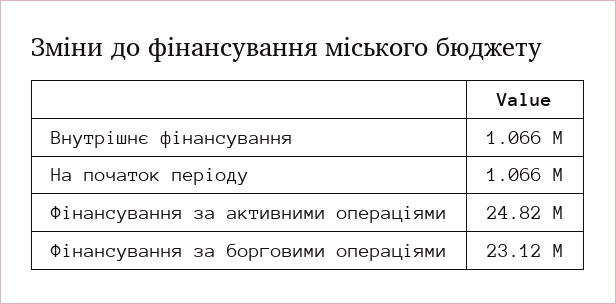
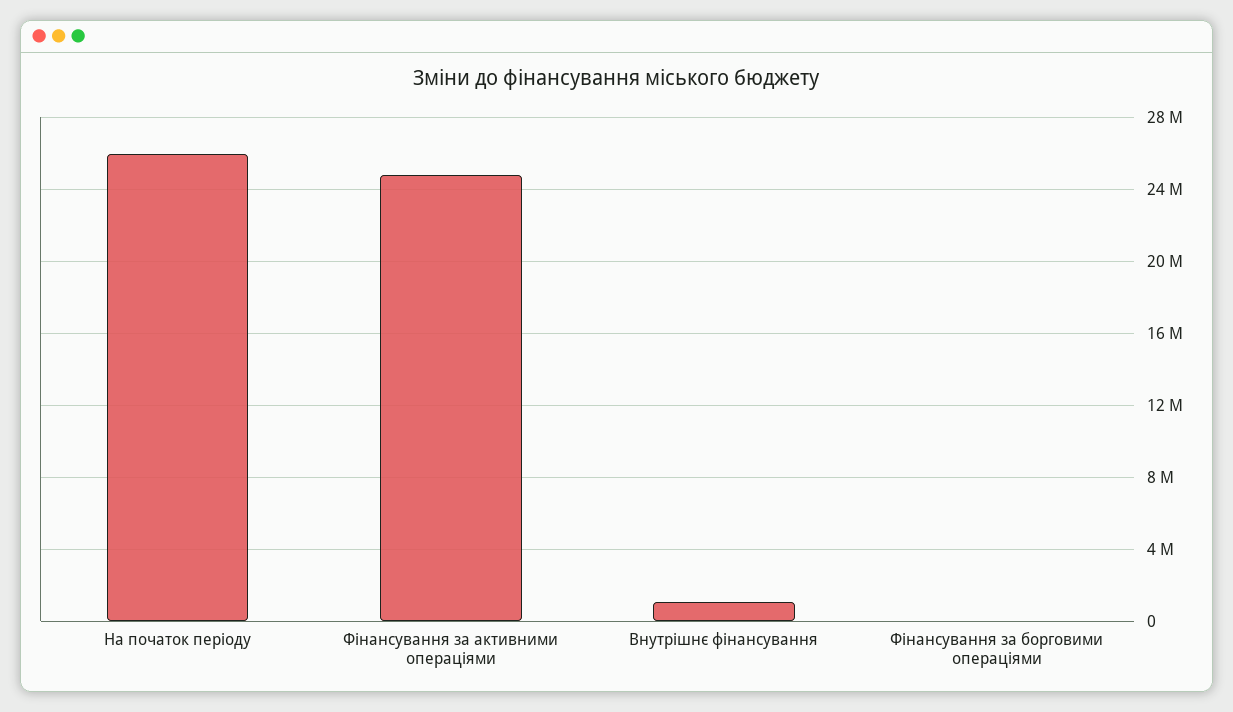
  {
    "Внутрішнє фінансування": 1066000,
-   "На початок періоду": 1066000,
+   "На початок періоду": 26000000,
    "Фінансування за активними операціями": 24820000,
-   "Фінансування за борговими операціями": 23120000
+   "Фінансування за борговими операціями": 0
  }

